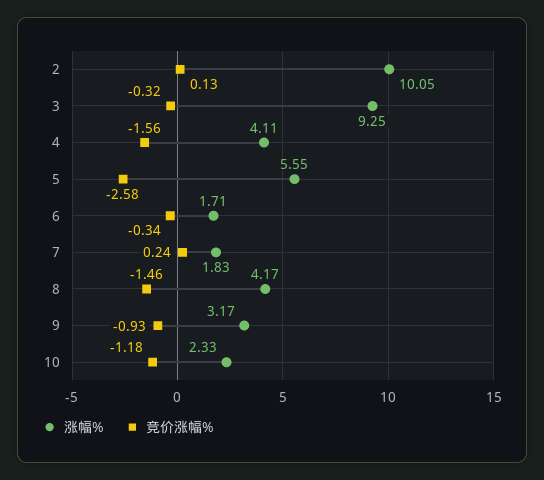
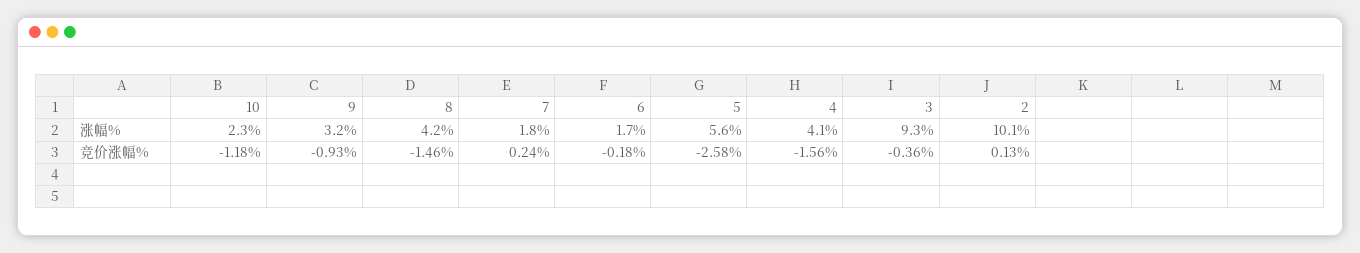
  {
    "涨幅%": {
      "2": 10.05,
      "3": 9.25,
      "4": 4.11,
      "5": 5.55,
      "6": 1.71,
      "7": 1.83,
      "8": 4.17,
      "9": 3.17,
      "10": 2.33
    },
    "竞价涨幅%": {
      "2": 0.13,
-     "3": -0.32,
+     "3": -0.36,
      "4": -1.56,
      "5": -2.58,
-     "6": -0.34,
+     "6": -0.18,
      "7": 0.24,
      "8": -1.46,
      "9": -0.93,
      "10": -1.18
    }
  }

